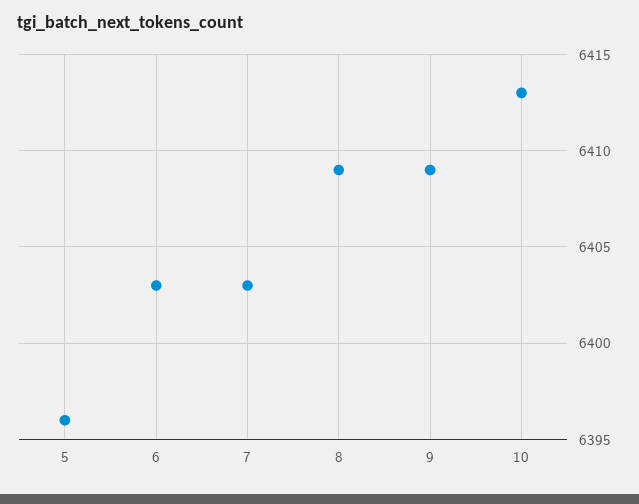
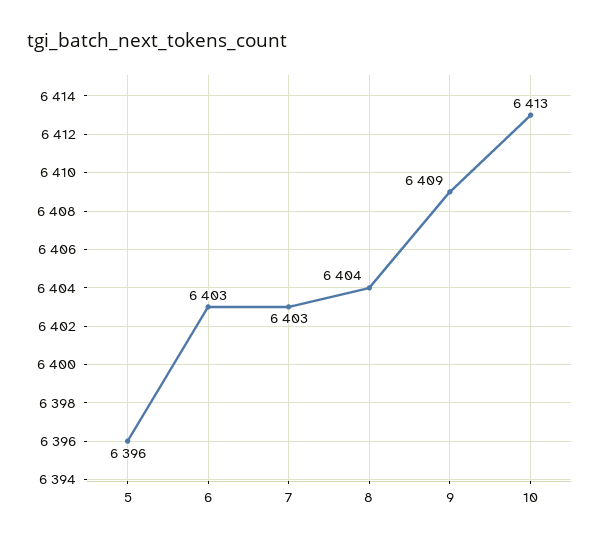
  {
    "5": 6396,
    "6": 6403,
    "7": 6403,
-   "8": 6409,
+   "8": 6404,
    "9": 6409,
    "10": 6413
  }

